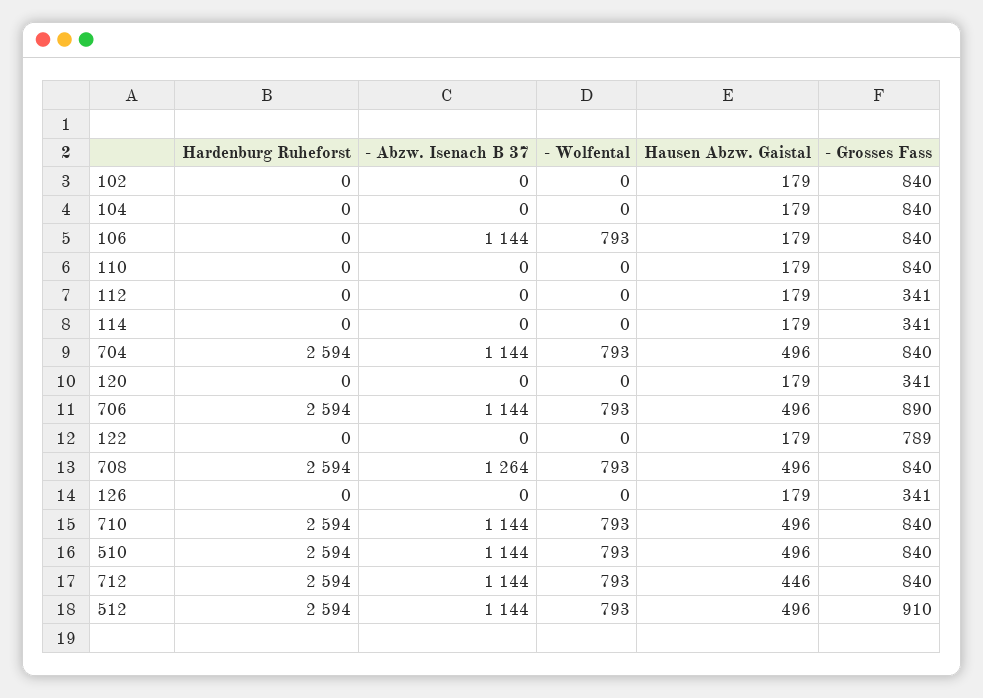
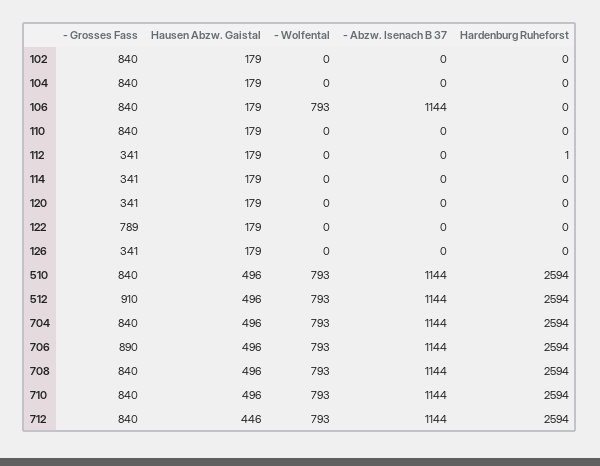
  {
    "Hardenburg Ruheforst": {
      "102": 0,
      "104": 0,
      "106": 0,
      "110": 0,
-     "112": 0,
+     "112": 1,
      "114": 0,
      "704": 2594,
      "120": 0,
      "706": 2594,
      "122": 0,
      "708": 2594,
      "126": 0,
      "710": 2594,
      "510": 2594,
      "712": 2594,
      "512": 2594
    },
    "- Abzw. Isenach B 37": {
      "102": 0,
      "104": 0,
      "106": 1144,
      "110": 0,
      "112": 0,
      "114": 0,
      "704": 1144,
      "120": 0,
      "706": 1144,
      "122": 0,
-     "708": 1264,
+     "708": 1144,
      "126": 0,
      "710": 1144,
      "510": 1144,
      "712": 1144,
      "512": 1144
    },
    "- Wolfental": {
      "102": 0,
      "104": 0,
      "106": 793,
      "110": 0,
      "112": 0,
      "114": 0,
      "704": 793,
      "120": 0,
      "706": 793,
      "122": 0,
      "708": 793,
      "126": 0,
      "710": 793,
      "510": 793,
      "712": 793,
      "512": 793
    },
    "Hausen Abzw. Gaistal": {
      "102": 179,
      "104": 179,
      "106": 179,
      "110": 179,
      "112": 179,
      "114": 179,
      "704": 496,
      "120": 179,
      "706": 496,
      "122": 179,
      "708": 496,
      "126": 179,
      "710": 496,
      "510": 496,
      "712": 446,
      "512": 496
    },
    "- Grosses Fass": {
      "102": 840,
      "104": 840,
      "106": 840,
      "110": 840,
      "112": 341,
      "114": 341,
      "704": 840,
      "120": 341,
      "706": 890,
      "122": 789,
      "708": 840,
      "126": 341,
      "710": 840,
      "510": 840,
      "712": 840,
      "512": 910
    }
  }

